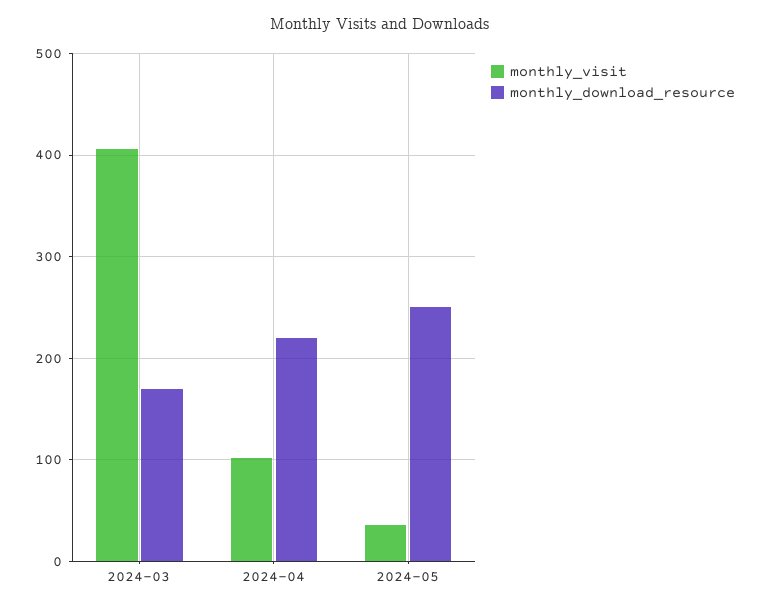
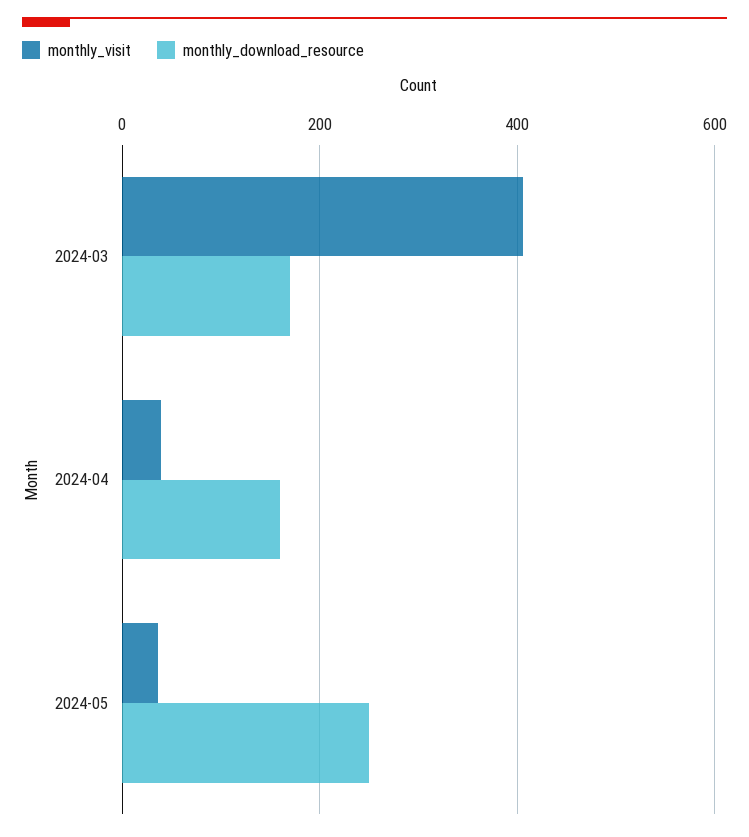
  {
    "monthly_visit": {
      "2024-03": 410,
-     "2024-04": 100,
+     "2024-04": 40,
      "2024-05": 40
    },
    "monthly_download_resource": {
      "2024-03": 170,
-     "2024-04": 220,
+     "2024-04": 160,
      "2024-05": 250
    }
  }

